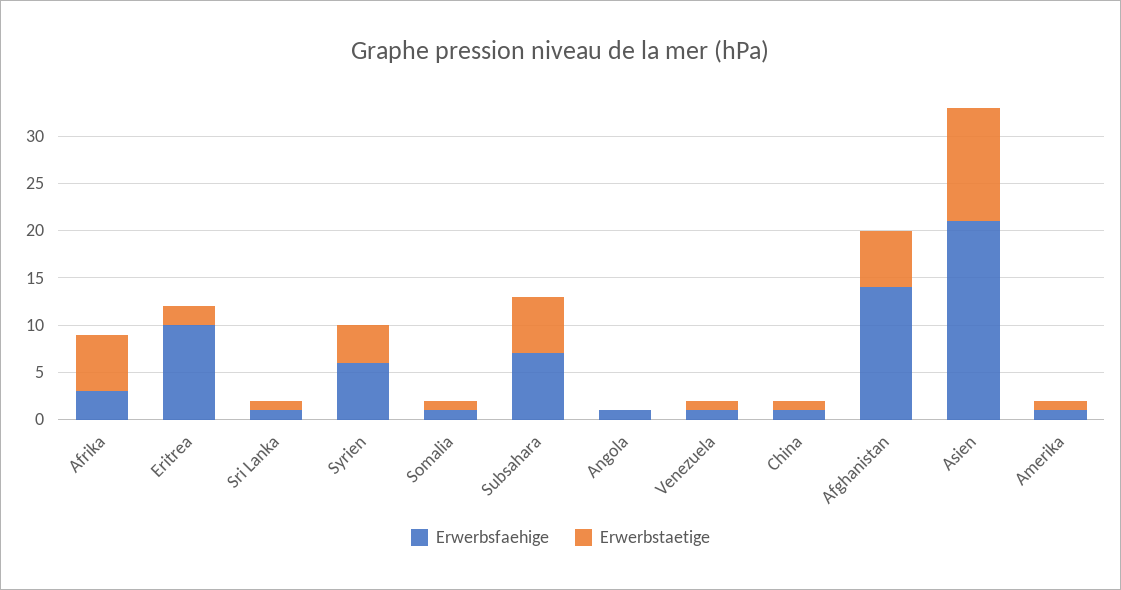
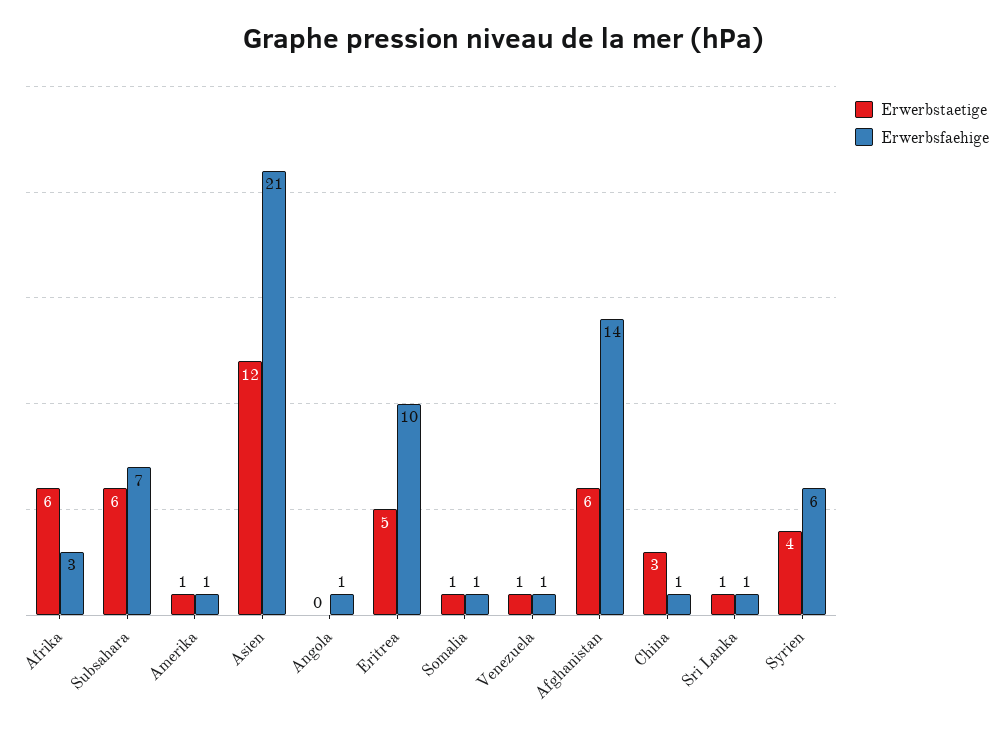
  {
    "Erwerbsfaehige": {
      "Afrika": 3,
      "Eritrea": 10,
      "Sri Lanka": 1,
      "Syrien": 6,
      "Somalia": 1,
      "Subsahara": 7,
      "Angola": 1,
      "Venezuela": 1,
      "China": 1,
      "Afghanistan": 14,
      "Asien": 21,
      "Amerika": 1
    },
    "Erwerbstaetige": {
      "Afrika": 6,
-     "Eritrea": 2,
+     "Eritrea": 5,
      "Sri Lanka": 1,
      "Syrien": 4,
      "Somalia": 1,
      "Subsahara": 6,
      "Angola": 0,
      "Venezuela": 1,
-     "China": 1,
+     "China": 3,
      "Afghanistan": 6,
      "Asien": 12,
      "Amerika": 1
    }
  }

